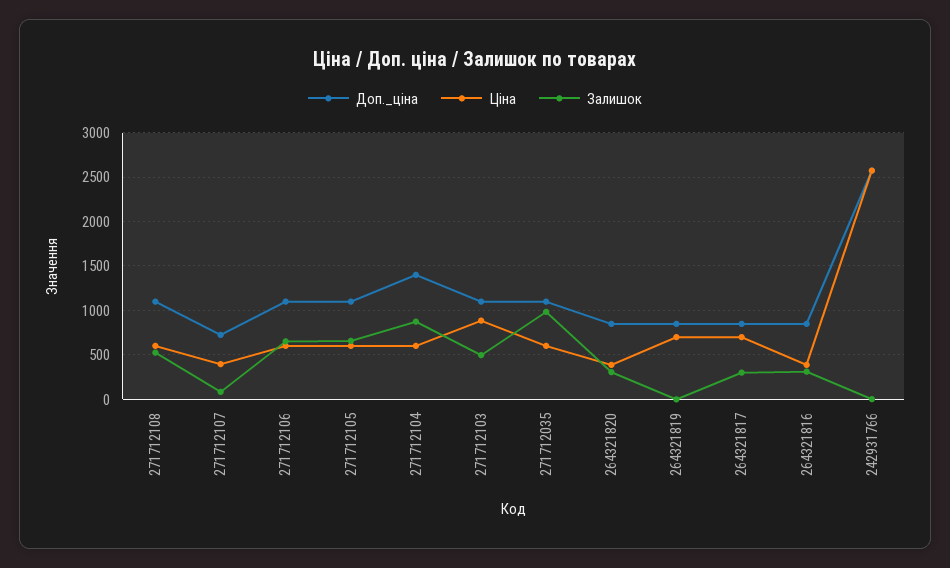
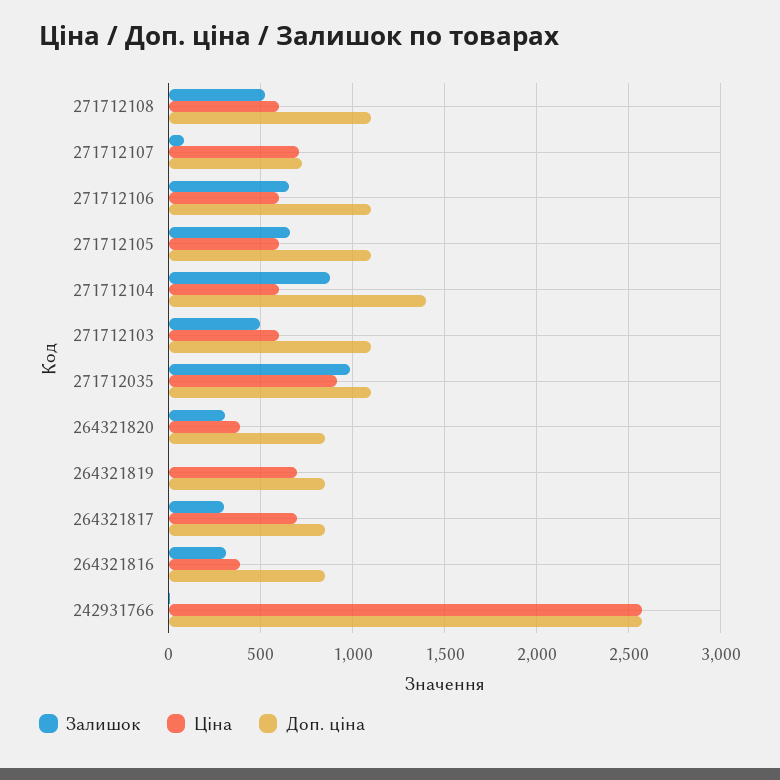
  {
    "Доп._ціна": {
      "271712108": 1100,
      "271712107": 750,
      "271712106": 1100,
      "271712105": 1100,
      "271712104": 1400,
      "271712103": 1100,
      "271712035": 1100,
      "264321820": 850,
      "264321819": 850,
      "264321817": 850,
      "264321816": 850,
      "242931766": 2550
    },
    "Ціна": {
      "271712108": 600,
-     "271712107": 400,
+     "271712107": 700,
      "271712106": 600,
      "271712105": 600,
      "271712104": 600,
-     "271712103": 900,
+     "271712103": 600,
-     "271712035": 600,
+     "271712035": 900,
      "264321820": 400,
      "264321819": 700,
      "264321817": 700,
      "264321816": 400,
      "242931766": 2550
    },
    "Залишок": {
      "271712108": 500,
      "271712107": 100,
      "271712106": 650,
      "271712105": 650,
      "271712104": 900,
      "271712103": 500,
      "271712035": 1000,
      "264321820": 300,
      "264321819": 0,
      "264321817": 300,
      "264321816": 300,
      "242931766": 0
    }
  }

